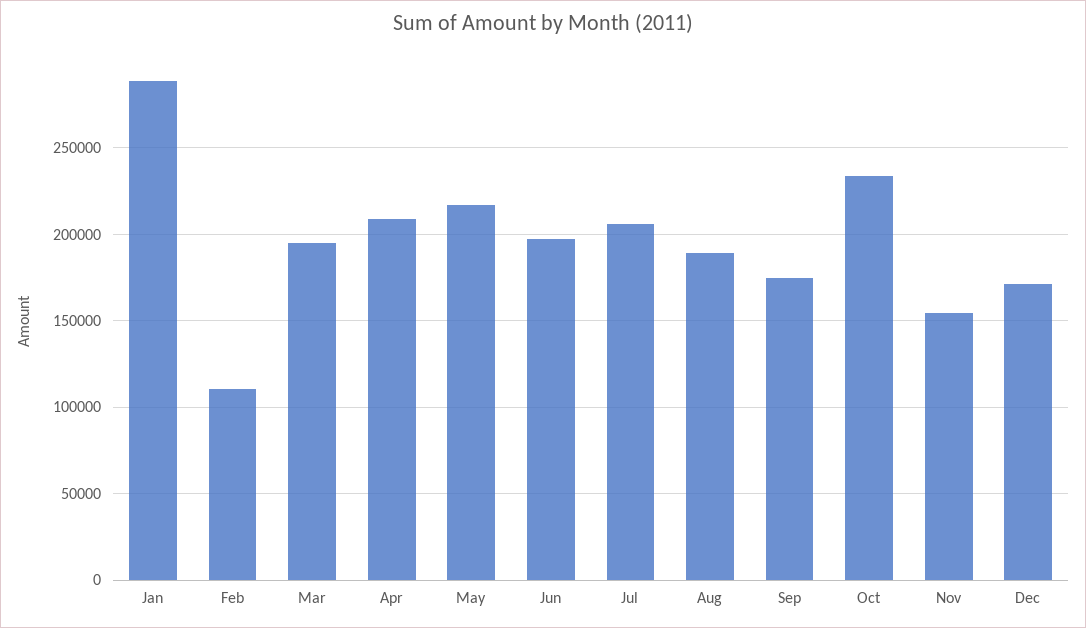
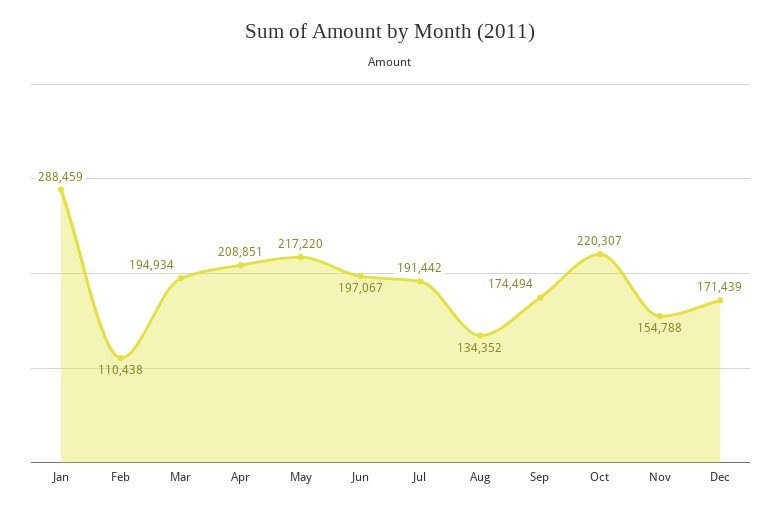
  {
    "Jan": 288459,
    "Feb": 110438,
    "Mar": 194934,
    "Apr": 208851,
    "May": 217220,
    "Jun": 197067,
-   "Jul": 205000,
+   "Jul": 191442,
-   "Aug": 190000,
+   "Aug": 134352,
    "Sep": 174494,
-   "Oct": 235000,
+   "Oct": 220307,
    "Nov": 154788,
    "Dec": 171439
  }

